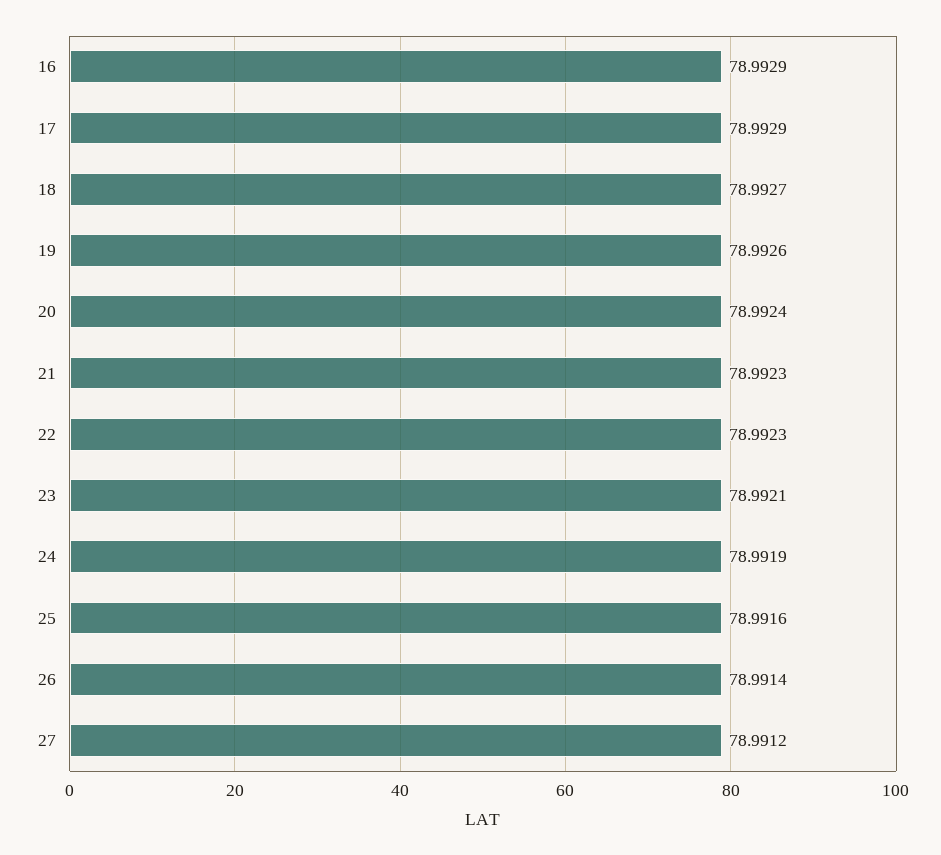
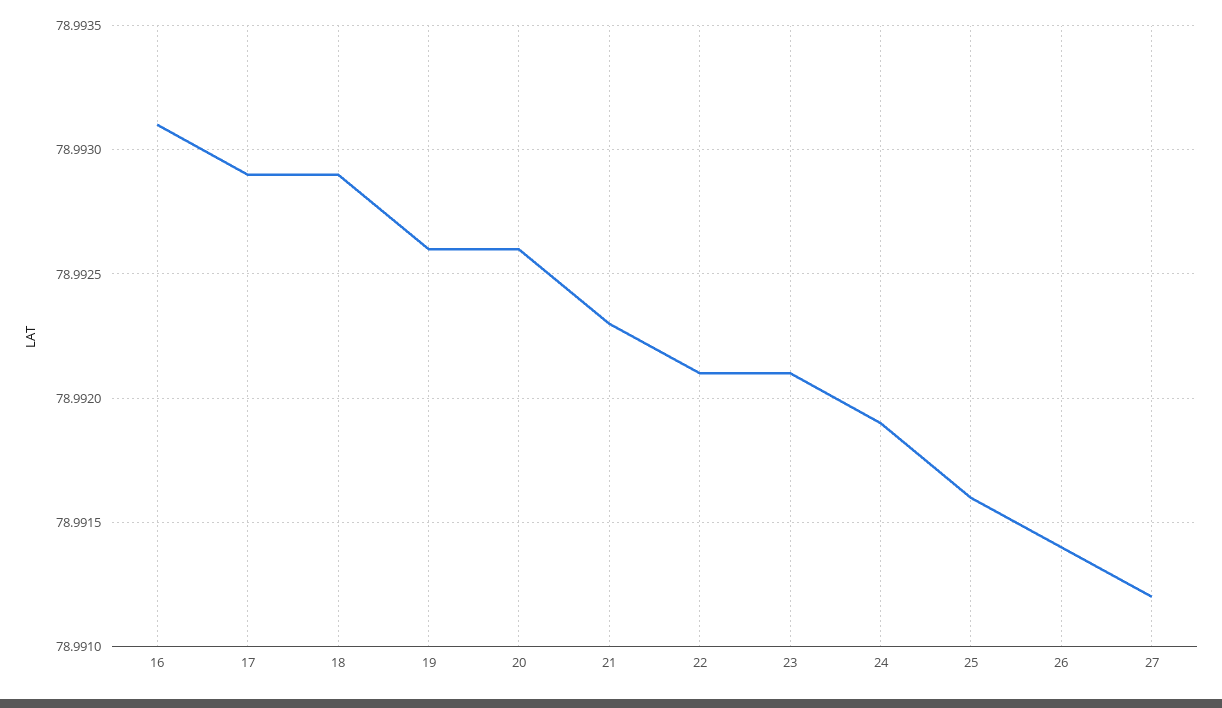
  {
-   "16": 78.9929,
+   "16": 78.9931,
    "17": 78.9929,
-   "18": 78.9927,
+   "18": 78.9929,
    "19": 78.9926,
-   "20": 78.9924,
+   "20": 78.9926,
    "21": 78.9923,
-   "22": 78.9923,
+   "22": 78.9921,
    "23": 78.9921,
    "24": 78.9919,
    "25": 78.9916,
    "26": 78.9914,
    "27": 78.9912
  }

